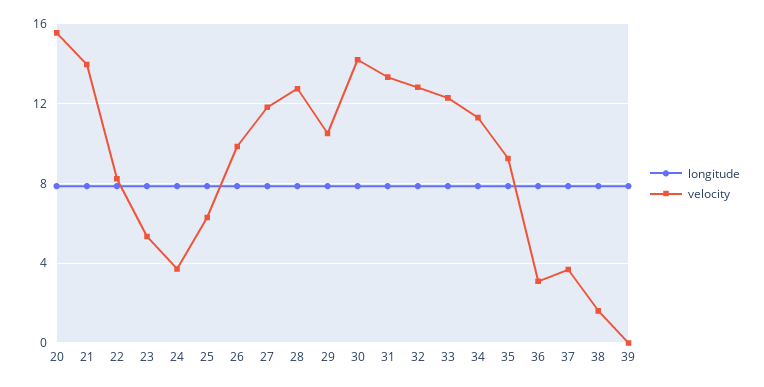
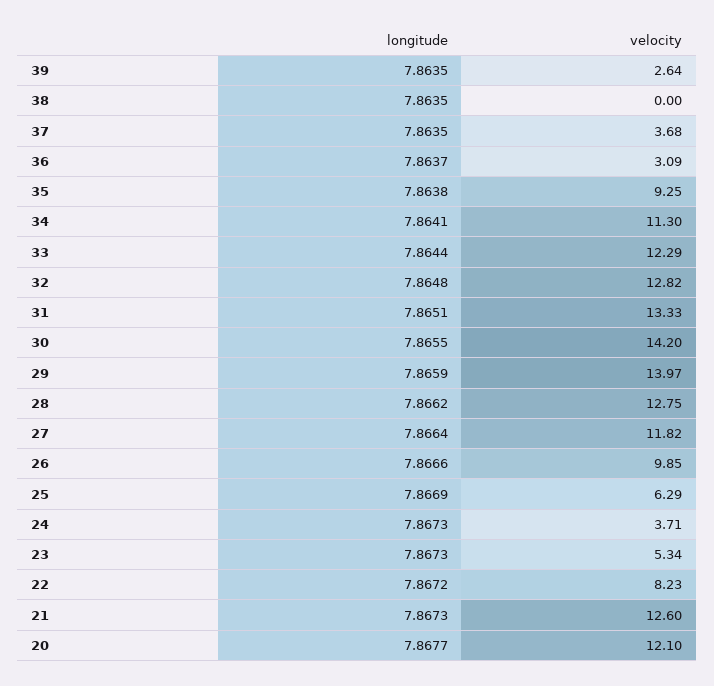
  {
    "longitude": {
      "20": 7.8677,
      "21": 7.8673,
      "22": 7.8672,
      "23": 7.8673,
      "24": 7.8673,
      "25": 7.8669,
      "26": 7.8666,
      "27": 7.8664,
      "28": 7.8662,
      "29": 7.8659,
      "30": 7.8655,
      "31": 7.8651,
      "32": 7.8648,
      "33": 7.8644,
      "34": 7.8641,
      "35": 7.8638,
      "36": 7.8637,
      "37": 7.8635,
      "38": 7.8635,
      "39": 7.8635
    },
    "velocity": {
-     "20": 15.5,
+     "20": 12.1,
-     "21": 14,
+     "21": 12.6,
      "22": 8.23,
      "23": 5.34,
      "24": 3.71,
      "25": 6.29,
      "26": 9.85,
      "27": 11.82,
      "28": 12.75,
-     "29": 10.5,
+     "29": 13.97,
      "30": 14.2,
      "31": 13.33,
      "32": 12.82,
      "33": 12.29,
      "34": 11.3,
      "35": 9.25,
      "36": 3.09,
      "37": 3.68,
-     "38": 1.5,
+     "38": 0,
-     "39": 0
+     "39": 2.64
    }
  }

